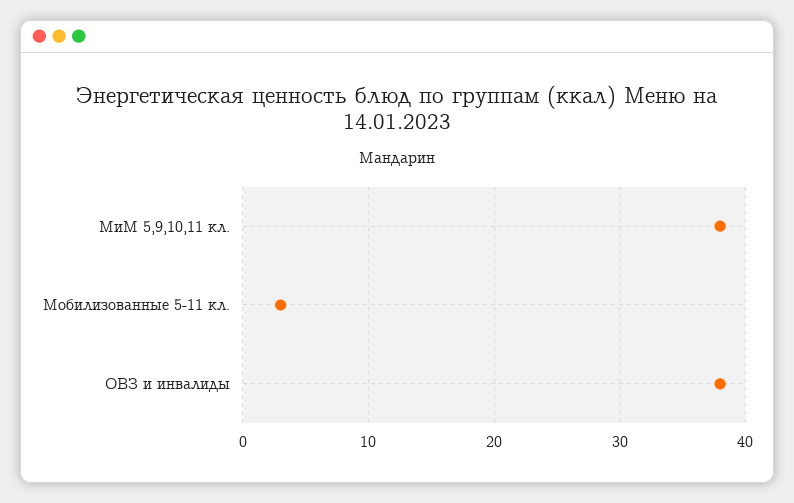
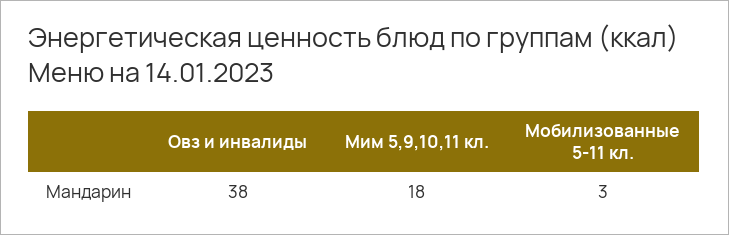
  {
-   "МиМ 5,9,10,11 кл.": 38,
+   "МиМ 5,9,10,11 кл.": 18,
    "Мобилизованные 5-11 кл.": 3,
    "ОВЗ и инвалиды": 38
  }

